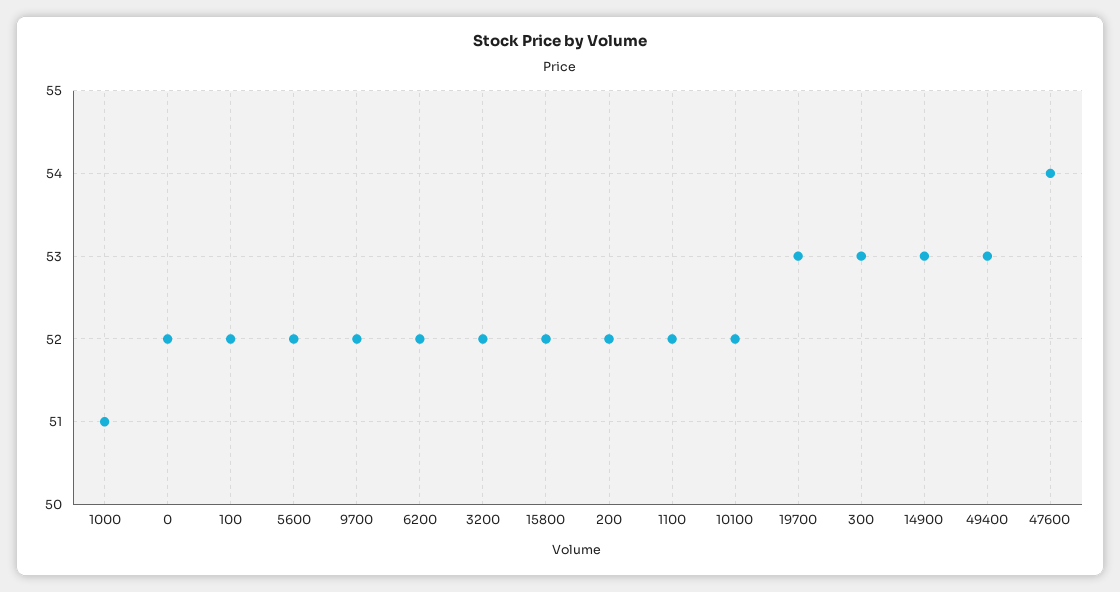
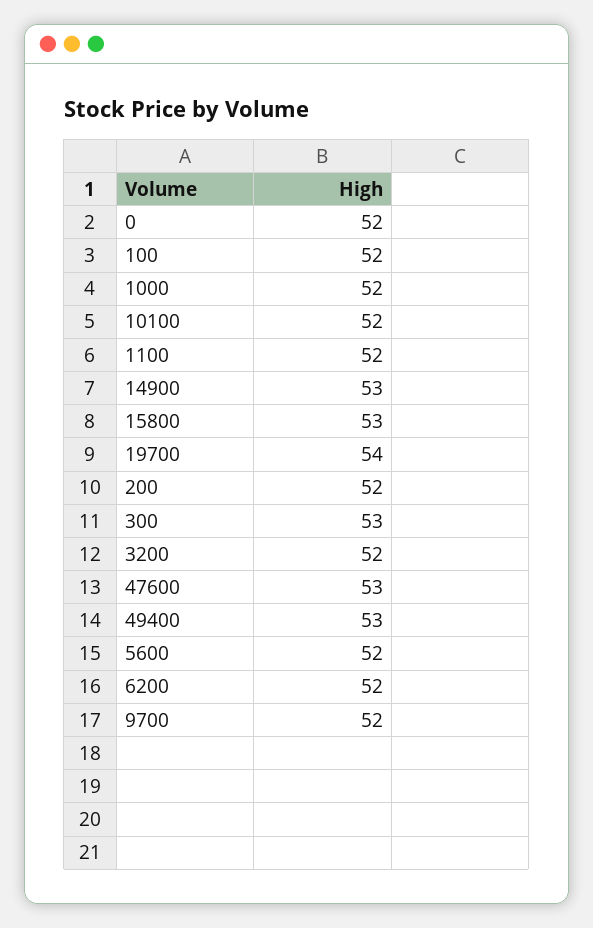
  {
-   "1000": 51,
+   "1000": 52,
    "0": 52,
    "100": 52,
    "5600": 52,
    "9700": 52,
    "6200": 52,
    "3200": 52,
-   "15800": 52,
+   "15800": 53,
    "200": 52,
    "1100": 52,
    "10100": 52,
-   "19700": 53,
+   "19700": 54,
    "300": 53,
    "14900": 53,
    "49400": 53,
-   "47600": 54
+   "47600": 53
  }

